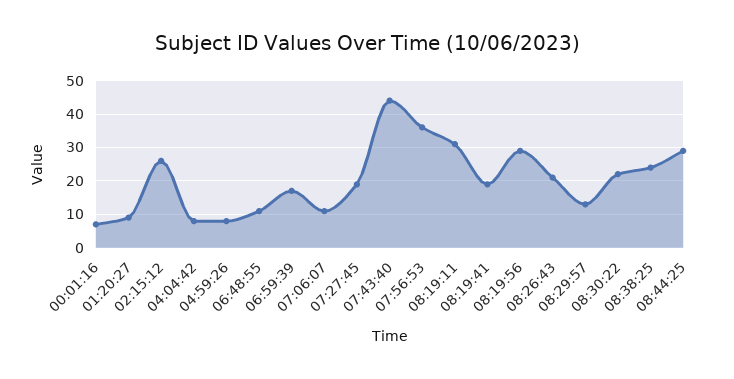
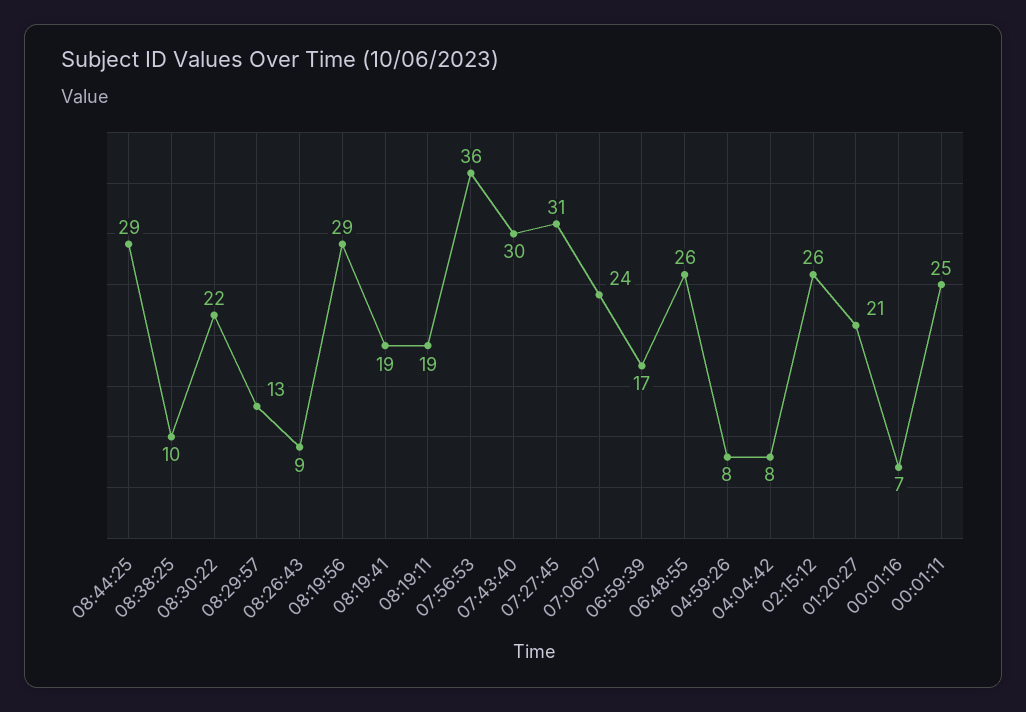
  {
    "00:01:16": 7,
-   "01:20:27": 10,
+   "01:20:27": 21,
    "02:15:12": 26,
    "04:04:42": 8,
    "04:59:26": 8,
-   "06:48:55": 10,
+   "06:48:55": 26,
    "06:59:39": 17,
-   "07:06:07": 10,
+   "07:06:07": 24,
-   "07:27:45": 20,
+   "07:27:45": 31,
-   "07:43:40": 45,
+   "07:43:40": 30,
    "07:56:53": 36,
-   "08:19:11": 30,
+   "08:19:11": 19,
    "08:19:41": 19,
    "08:19:56": 29,
-   "08:26:43": 20,
+   "08:26:43": 9,
    "08:29:57": 13,
    "08:30:22": 22,
-   "08:38:25": 25,
+   "08:38:25": 10,
-   "08:44:25": 29
+   "08:44:25": 29,
+   "00:01:11": 25
  }

